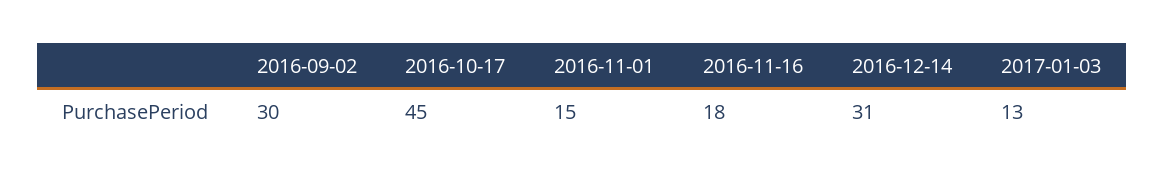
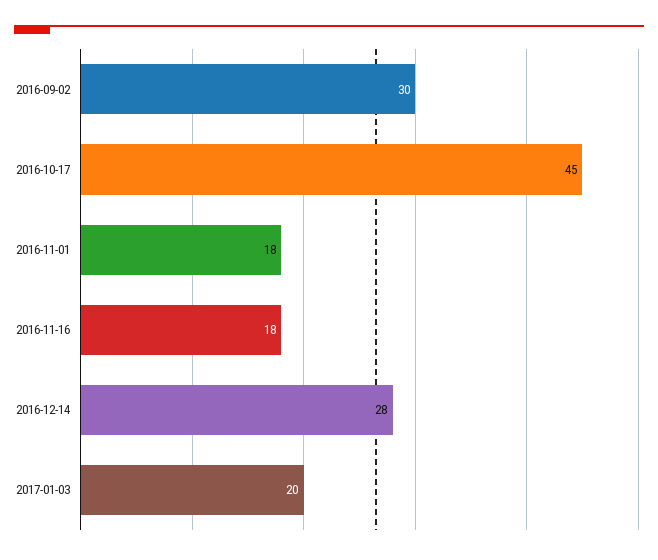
  {
    "2016-09-02": 30,
    "2016-10-17": 45,
-   "2016-11-01": 15,
+   "2016-11-01": 18,
    "2016-11-16": 18,
-   "2016-12-14": 31,
+   "2016-12-14": 28,
-   "2017-01-03": 13
+   "2017-01-03": 20
  }

